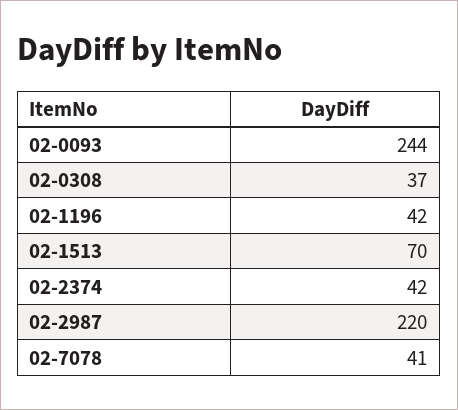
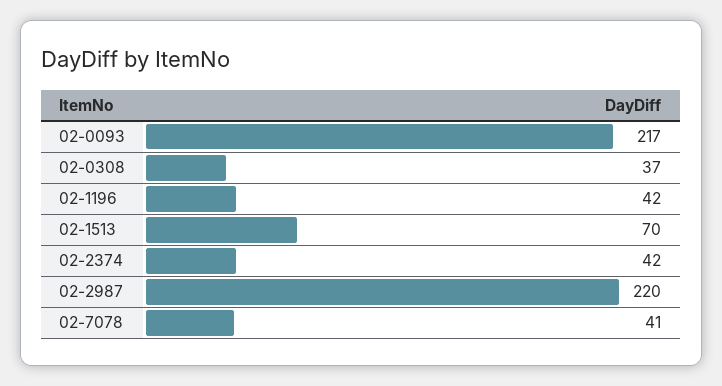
  {
-   "02-0093": 244,
+   "02-0093": 217,
    "02-0308": 37,
    "02-1196": 42,
    "02-1513": 70,
    "02-2374": 42,
    "02-2987": 220,
    "02-7078": 41
  }

